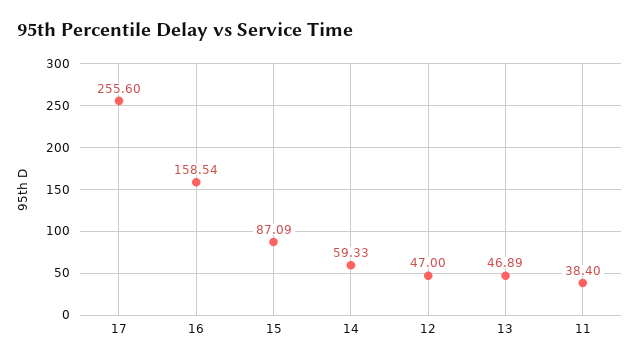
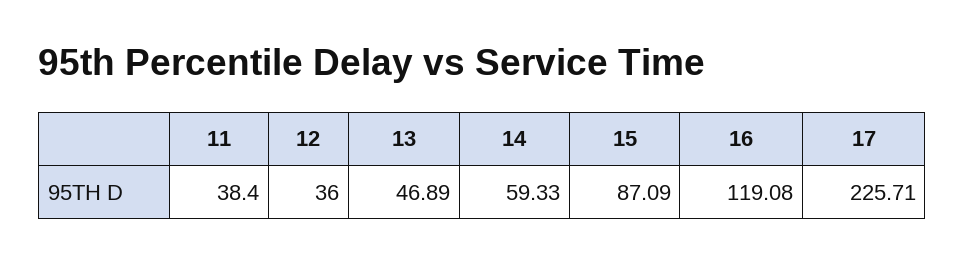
  {
-   "17": 255.6,
+   "17": 225.71,
-   "16": 158.54,
+   "16": 119.08,
    "15": 87.09,
    "14": 59.33,
-   "12": 47,
+   "12": 36,
    "13": 46.89,
    "11": 38.4
  }

